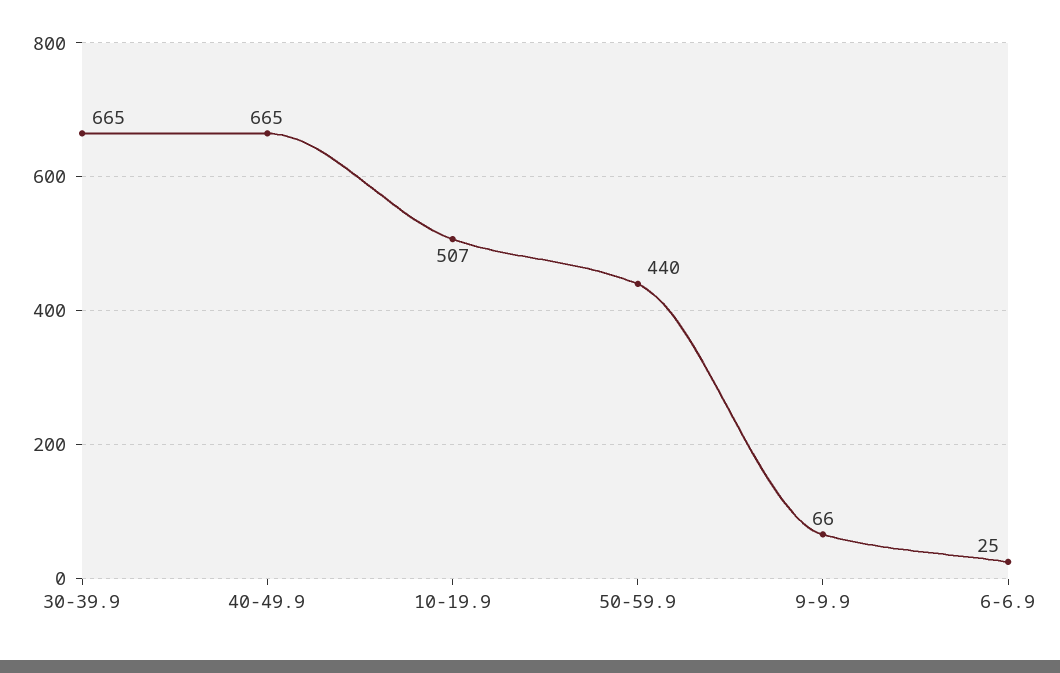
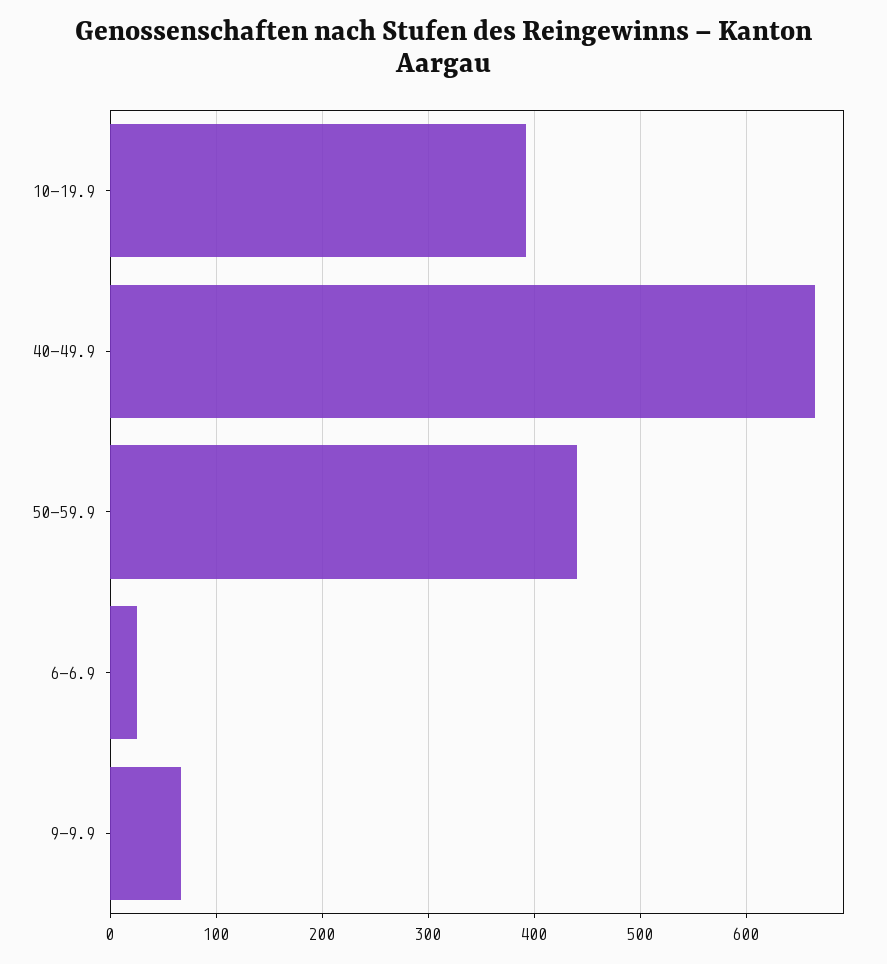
  {
-   "30-39.9": 665,
    "40-49.9": 665,
-   "10-19.9": 507,
+   "10-19.9": 390,
    "50-59.9": 440,
    "9-9.9": 66,
    "6-6.9": 25
  }

